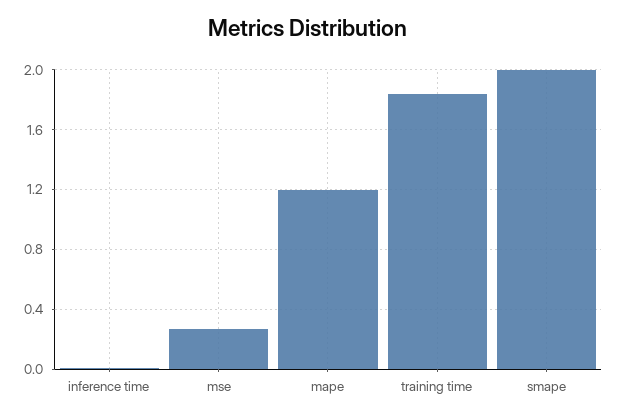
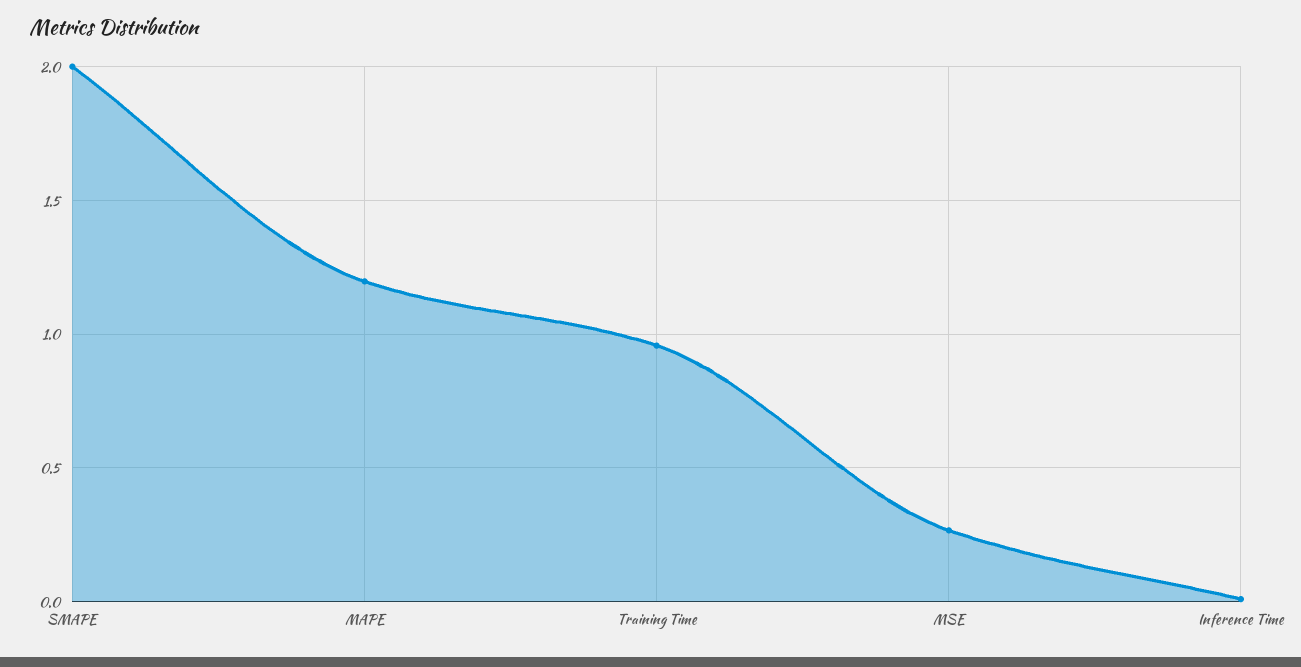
  {
    "inference time": 0,
    "mse": 0.25,
    "mape": 1.2,
-   "training time": 1.85,
+   "training time": 0.95,
    "smape": 2
  }

